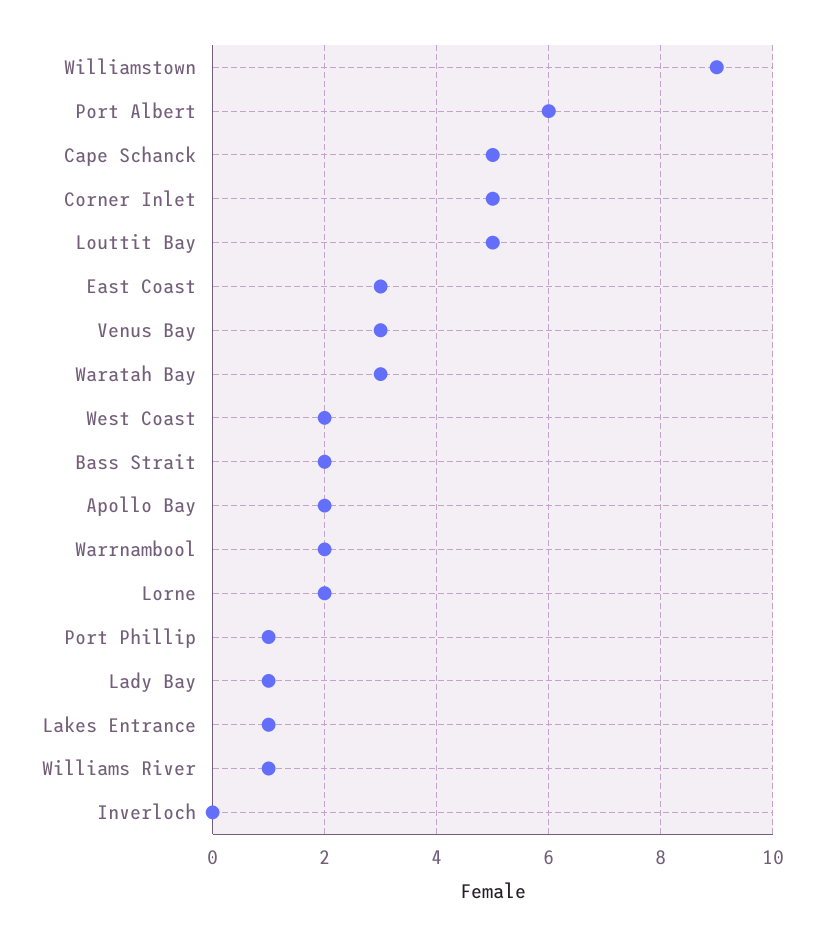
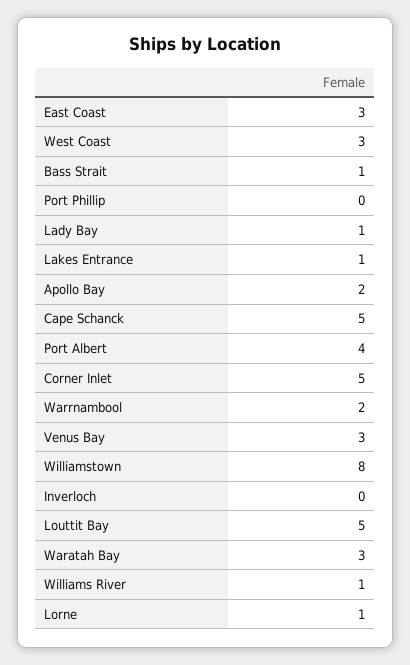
  {
-   "Williamstown": 9,
+   "Williamstown": 8,
-   "Port Albert": 6,
+   "Port Albert": 4,
    "Cape Schanck": 5,
    "Corner Inlet": 5,
    "Louttit Bay": 5,
    "East Coast": 3,
    "Venus Bay": 3,
    "Waratah Bay": 3,
-   "West Coast": 2,
+   "West Coast": 3,
-   "Bass Strait": 2,
+   "Bass Strait": 1,
    "Apollo Bay": 2,
    "Warrnambool": 2,
-   "Lorne": 2,
+   "Lorne": 1,
-   "Port Phillip": 1,
+   "Port Phillip": 0,
    "Lady Bay": 1,
    "Lakes Entrance": 1,
    "Williams River": 1,
    "Inverloch": 0
  }

